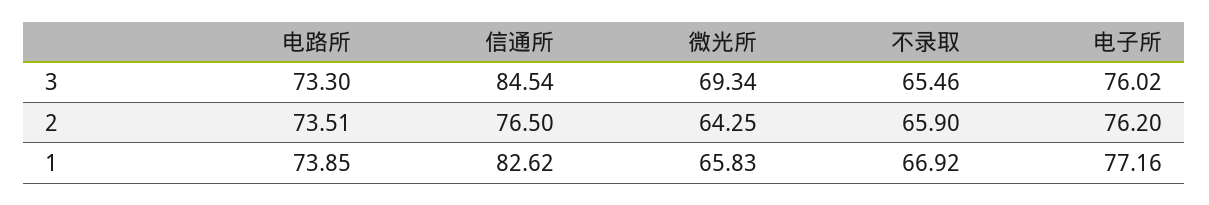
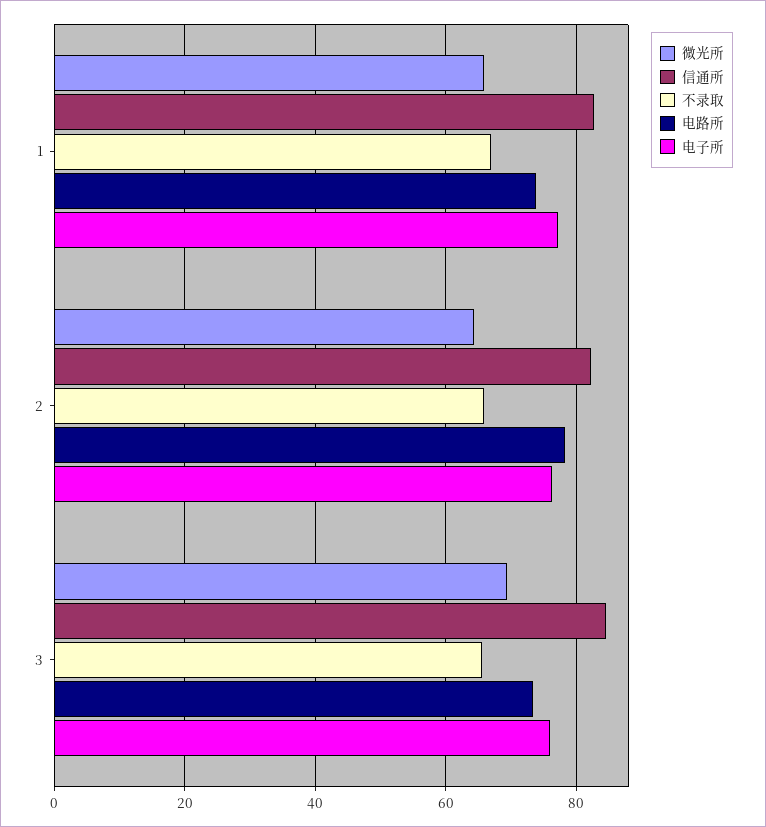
  {
    "电路所": {
      "3": 73.3,
-     "2": 73.51,
+     "2": 78,
      "1": 73.85
    },
    "信通所": {
      "3": 84.54,
-     "2": 76.5,
+     "2": 82,
      "1": 82.62
    },
    "微光所": {
      "3": 69.34,
      "2": 64.25,
      "1": 65.83
    },
    "不录取": {
      "3": 65.46,
      "2": 65.9,
      "1": 66.92
    },
    "电子所": {
      "3": 76.02,
      "2": 76.2,
      "1": 77.16
    }
  }

